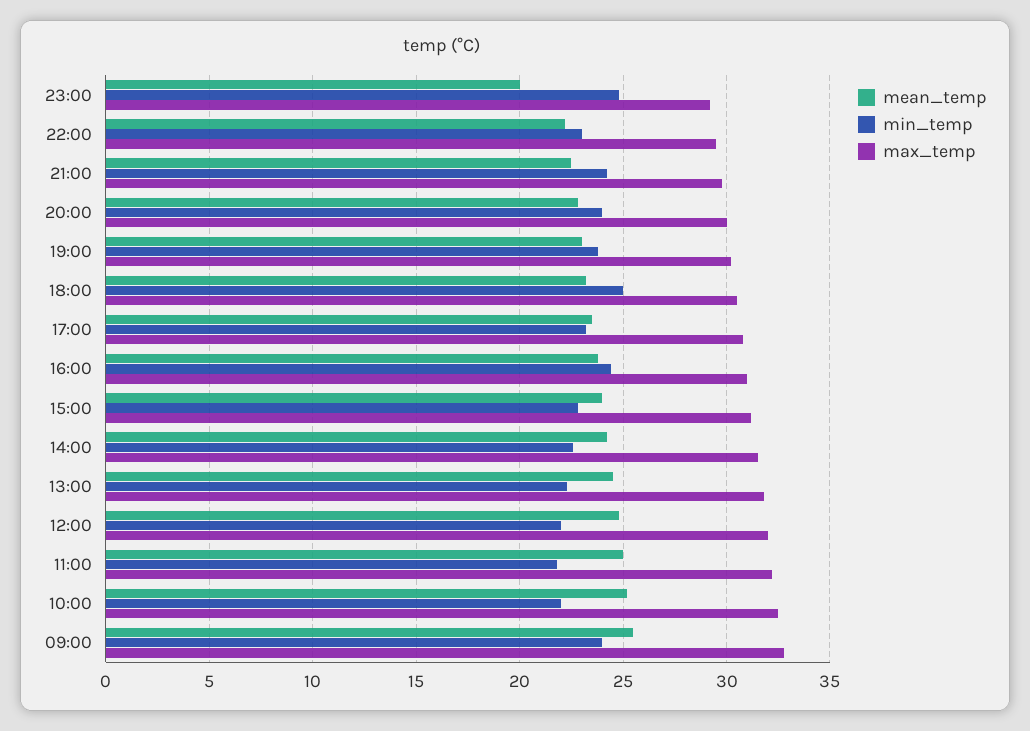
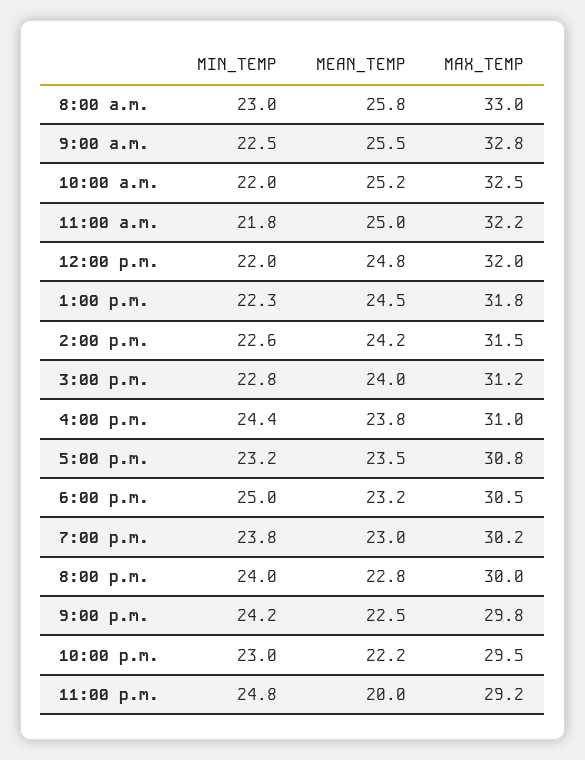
  {
    "mean_temp": {
      "23:00": 20,
      "22:00": 22.2,
      "21:00": 22.5,
      "20:00": 22.8,
      "19:00": 23,
      "18:00": 23.2,
      "17:00": 23.5,
      "16:00": 23.8,
      "15:00": 24,
      "14:00": 24.2,
      "13:00": 24.5,
      "12:00": 24.8,
      "11:00": 25,
      "10:00": 25.2,
-     "09:00": 25.5
+     "09:00": 25.5,
+     "8:00 a.m.": 25.8
    },
    "min_temp": {
      "23:00": 24.8,
      "22:00": 23,
      "21:00": 24.2,
      "20:00": 24,
      "19:00": 23.8,
      "18:00": 25,
      "17:00": 23.2,
      "16:00": 24.4,
      "15:00": 22.8,
      "14:00": 22.6,
      "13:00": 22.3,
      "12:00": 22,
      "11:00": 21.8,
      "10:00": 22,
-     "09:00": 24
+     "09:00": 22.5,
+     "8:00 a.m.": 23
    },
    "max_temp": {
      "23:00": 29.2,
      "22:00": 29.5,
      "21:00": 29.8,
      "20:00": 30,
      "19:00": 30.2,
      "18:00": 30.5,
      "17:00": 30.8,
      "16:00": 31,
      "15:00": 31.2,
      "14:00": 31.5,
      "13:00": 31.8,
      "12:00": 32,
      "11:00": 32.2,
      "10:00": 32.5,
-     "09:00": 32.8
+     "09:00": 32.8,
+     "8:00 a.m.": 33
    }
  }

